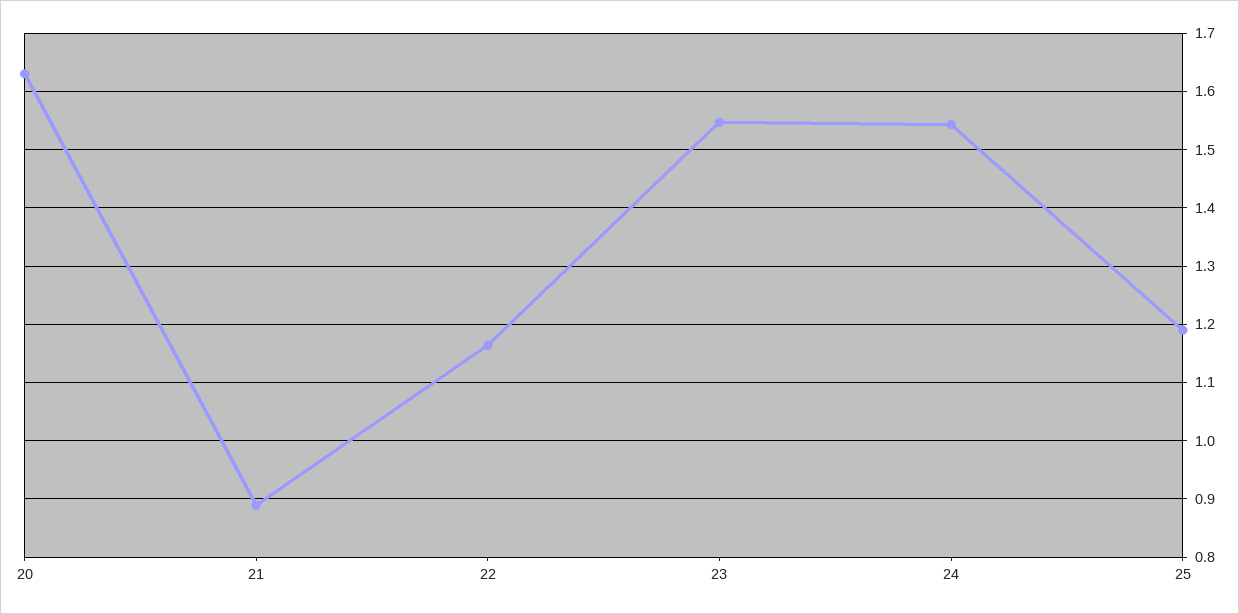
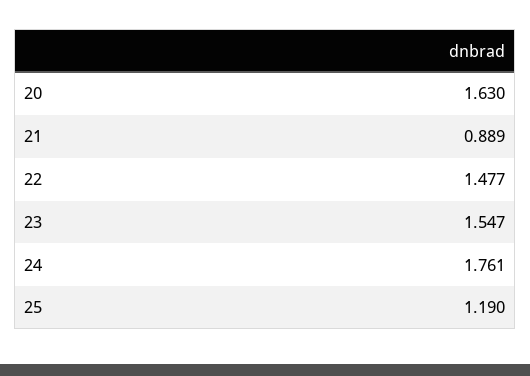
  {
    "20": 1.63,
    "21": 0.889,
-   "22": 1.16,
+   "22": 1.477,
    "23": 1.547,
-   "24": 1.54,
+   "24": 1.761,
    "25": 1.19
  }

